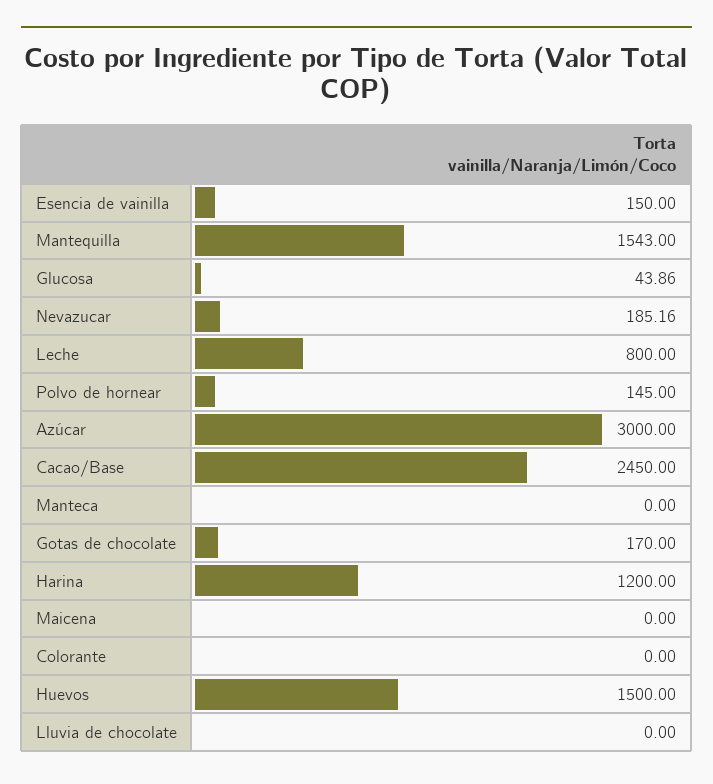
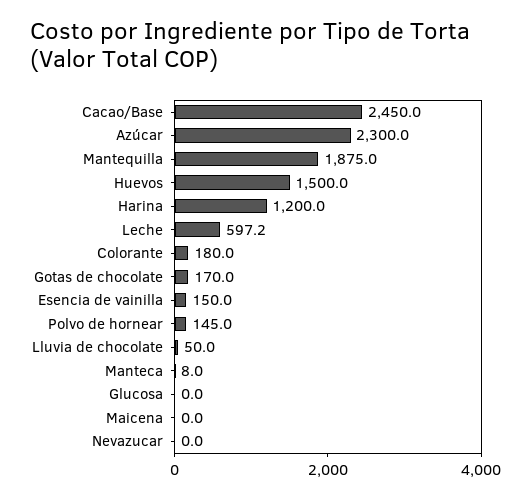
  {
    "Esencia de vainilla": 150,
-   "Mantequilla": 1543,
+   "Mantequilla": 1875,
-   "Glucosa": 43.86,
+   "Glucosa": 0,
-   "Nevazucar": 185.16,
+   "Nevazucar": 0,
-   "Leche": 800,
+   "Leche": 597.2,
    "Polvo de hornear": 145,
-   "Azúcar": 3000,
+   "Azúcar": 2300,
    "Cacao/Base": 2450,
-   "Manteca": 0,
+   "Manteca": 8,
    "Gotas de chocolate": 170,
    "Harina": 1200,
    "Maicena": 0,
-   "Colorante": 0,
+   "Colorante": 180,
    "Huevos": 1500,
-   "Lluvia de chocolate": 0
+   "Lluvia de chocolate": 50
  }

